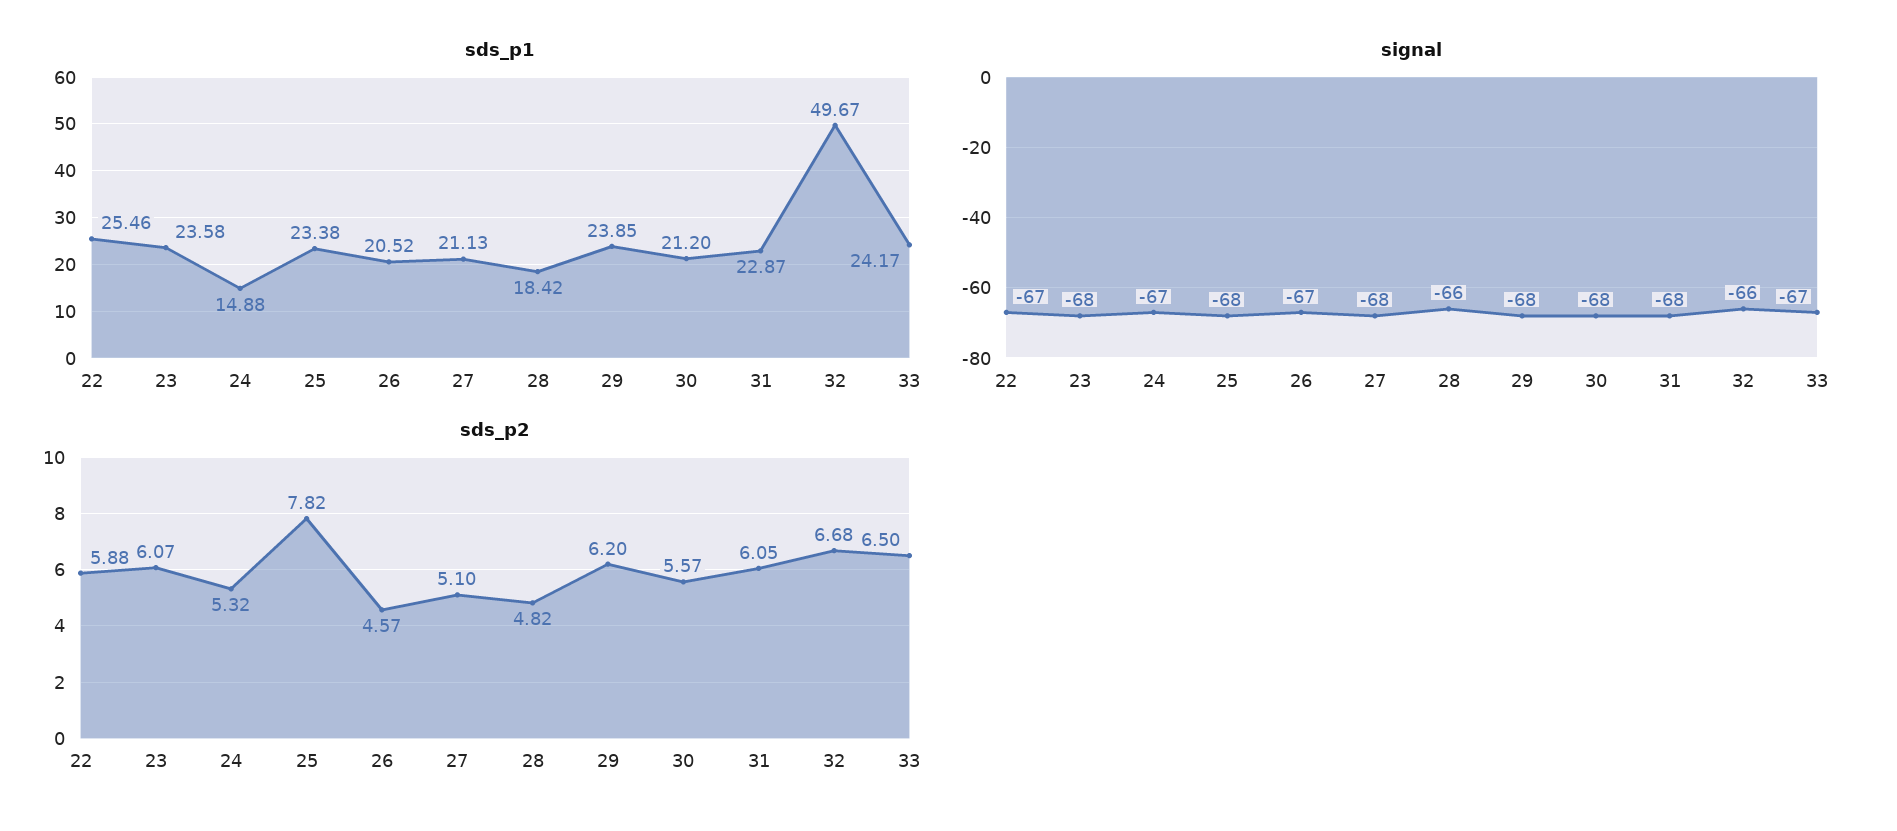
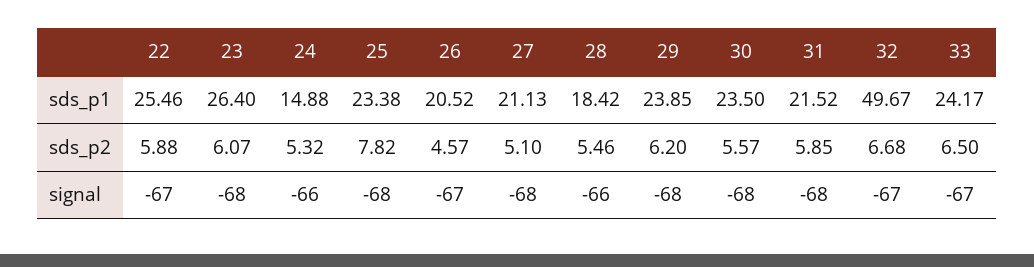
  {
    "sds_p1": {
      "22": 25.46,
-     "23": 23.58,
+     "23": 26.4,
      "24": 14.88,
      "25": 23.38,
      "26": 20.52,
      "27": 21.13,
      "28": 18.42,
      "29": 23.85,
-     "30": 21.2,
+     "30": 23.5,
-     "31": 22.87,
+     "31": 21.52,
      "32": 49.67,
      "33": 24.17
    },
    "signal": {
      "22": -67,
      "23": -68,
-     "24": -67,
+     "24": -66,
      "25": -68,
      "26": -67,
      "27": -68,
      "28": -66,
      "29": -68,
      "30": -68,
      "31": -68,
-     "32": -66,
+     "32": -67,
      "33": -67
    },
    "sds_p2": {
      "22": 5.88,
      "23": 6.07,
      "24": 5.32,
      "25": 7.82,
      "26": 4.57,
      "27": 5.1,
-     "28": 4.82,
+     "28": 5.46,
      "29": 6.2,
      "30": 5.57,
-     "31": 6.05,
+     "31": 5.85,
      "32": 6.68,
      "33": 6.5
    }
  }

